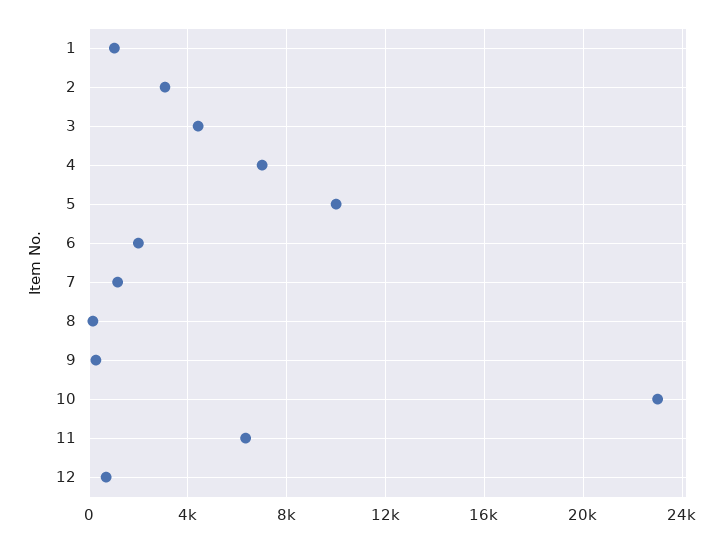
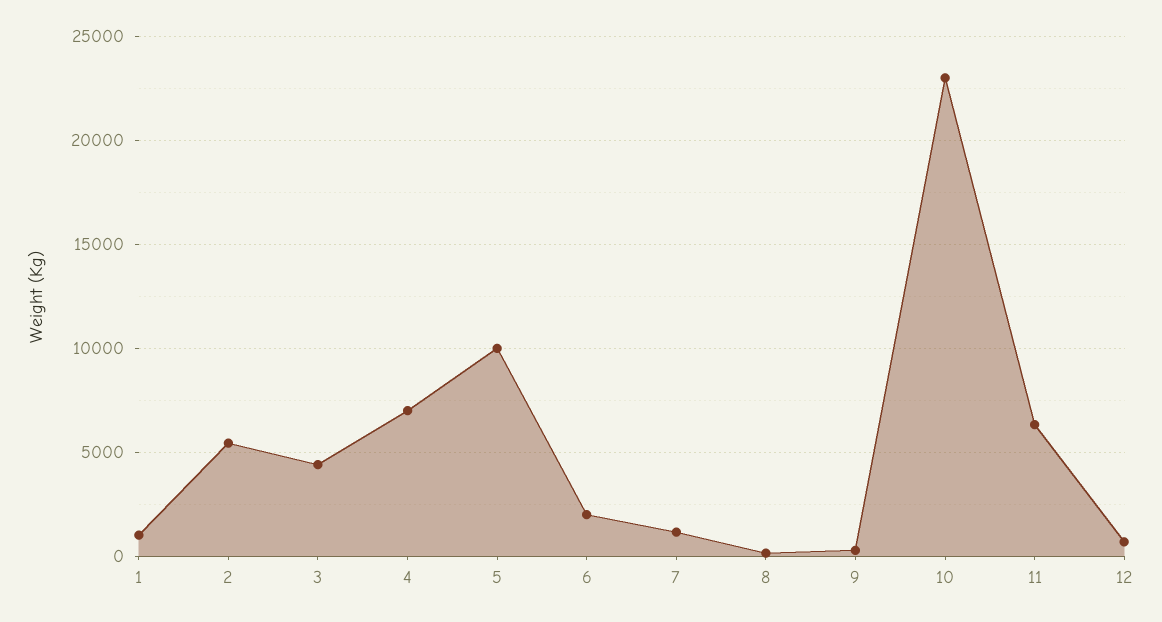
  {
    "1": 1000,
-   "2": 3000,
+   "2": 5500,
    "3": 4500,
    "4": 7000,
    "5": 10000,
    "6": 2000,
    "7": 1000,
    "8": 0,
    "9": 500,
    "10": 23000,
    "11": 6500,
    "12": 500
  }

